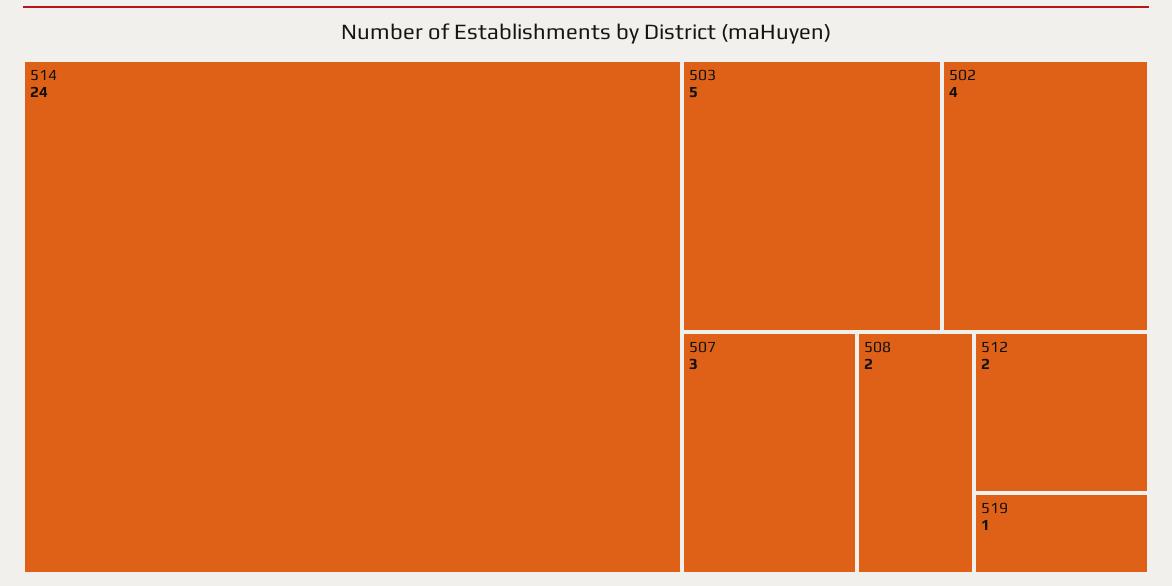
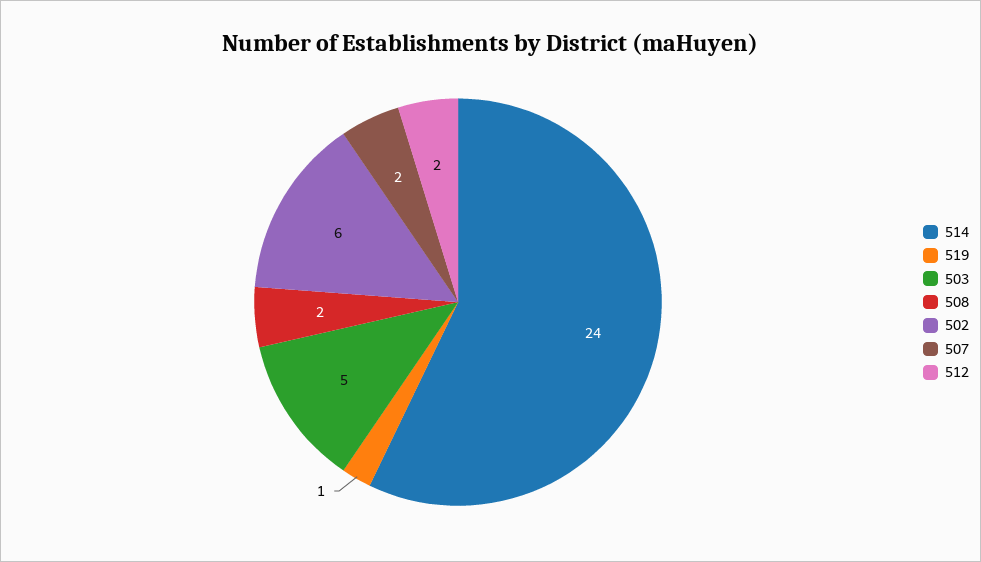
  {
    "514": 24,
    "503": 5,
-   "502": 4,
+   "502": 6,
-   "507": 3,
+   "507": 2,
    "508": 2,
    "512": 2,
    "519": 1
  }

